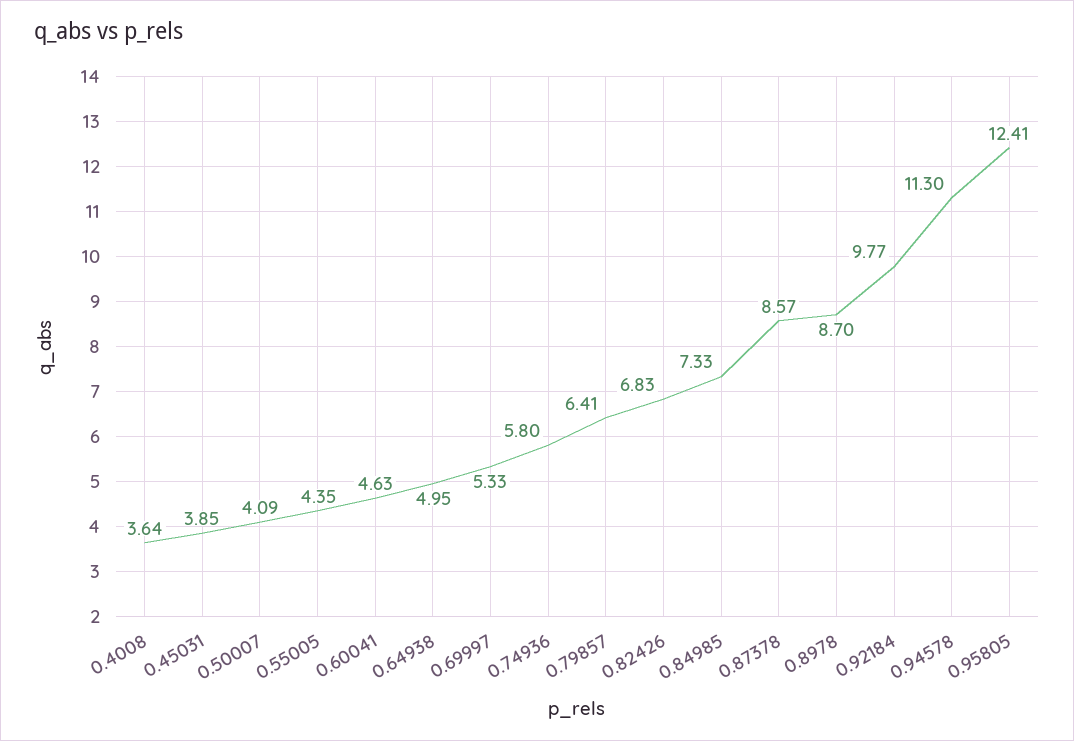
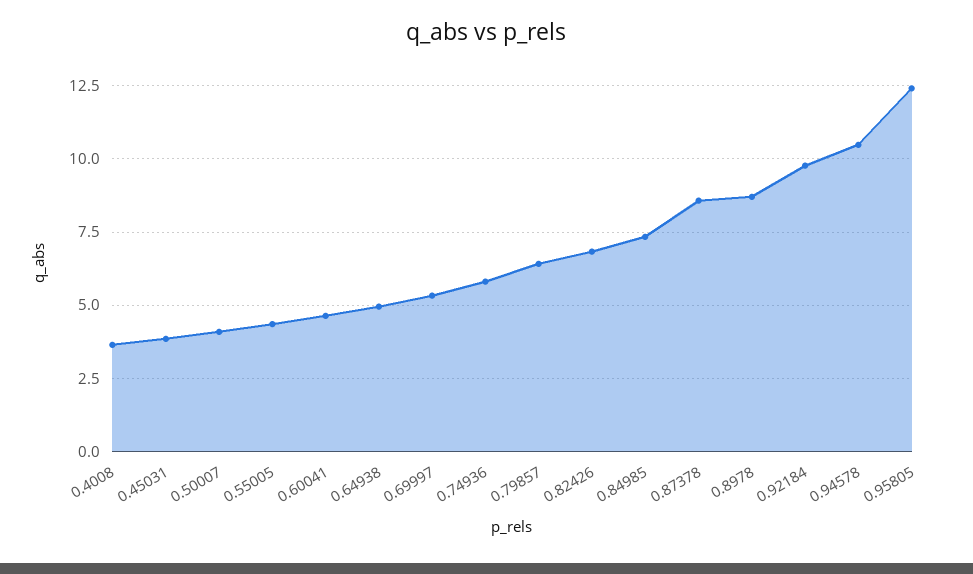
  {
    "0.4008": 3.64,
    "0.45031": 3.85,
    "0.50007": 4.09,
    "0.55005": 4.35,
    "0.60041": 4.63,
    "0.64938": 4.95,
    "0.69997": 5.33,
    "0.74936": 5.8,
    "0.79857": 6.41,
    "0.82426": 6.83,
    "0.84985": 7.33,
    "0.87378": 8.57,
    "0.8978": 8.7,
    "0.92184": 9.77,
-   "0.94578": 11.3,
+   "0.94578": 10.5,
    "0.95805": 12.41
  }

